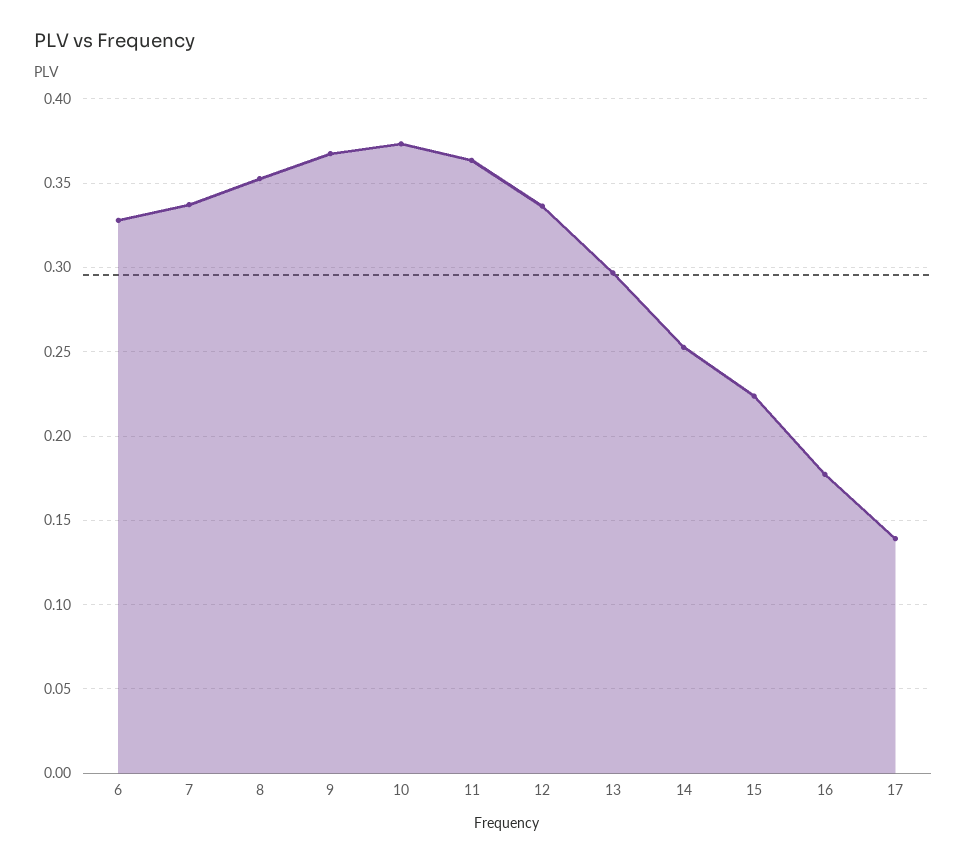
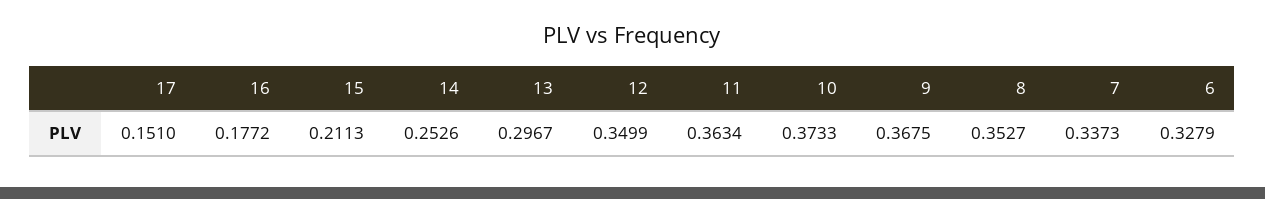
  {
    "6": 0.3279,
    "7": 0.3373,
    "8": 0.3527,
    "9": 0.3675,
    "10": 0.3733,
    "11": 0.3634,
-   "12": 0.335,
+   "12": 0.3499,
    "13": 0.2967,
    "14": 0.2526,
-   "15": 0.225,
+   "15": 0.2113,
    "16": 0.1772,
-   "17": 0.14
+   "17": 0.151
  }

